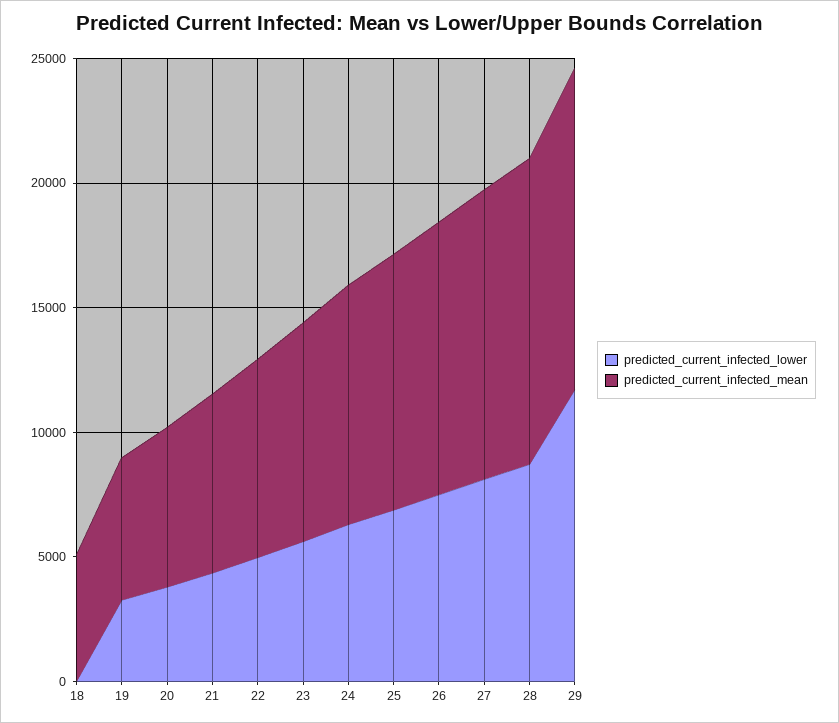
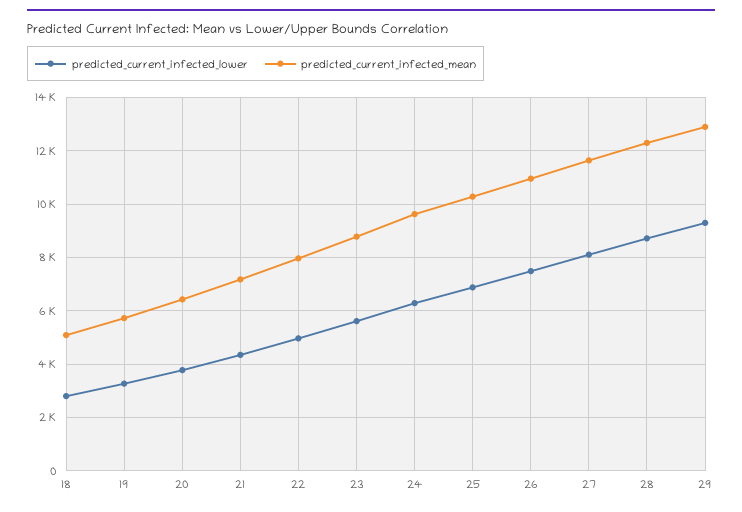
  {
    "predicted_current_infected_lower": {
-     "18": 0,
+     "18": 2750,
      "19": 3250,
      "20": 3750,
      "21": 4250,
      "22": 5000,
      "23": 5500,
      "24": 6250,
      "25": 7000,
      "26": 7500,
      "27": 8000,
      "28": 8750,
-     "29": 12000
+     "29": 9250
    },
    "predicted_current_infected_mean": {
      "18": 5000,
      "19": 5750,
      "20": 6500,
      "21": 7250,
      "22": 8000,
      "23": 8750,
      "24": 9500,
      "25": 10250,
      "26": 11000,
      "27": 11750,
      "28": 12250,
      "29": 13000
    }
  }

